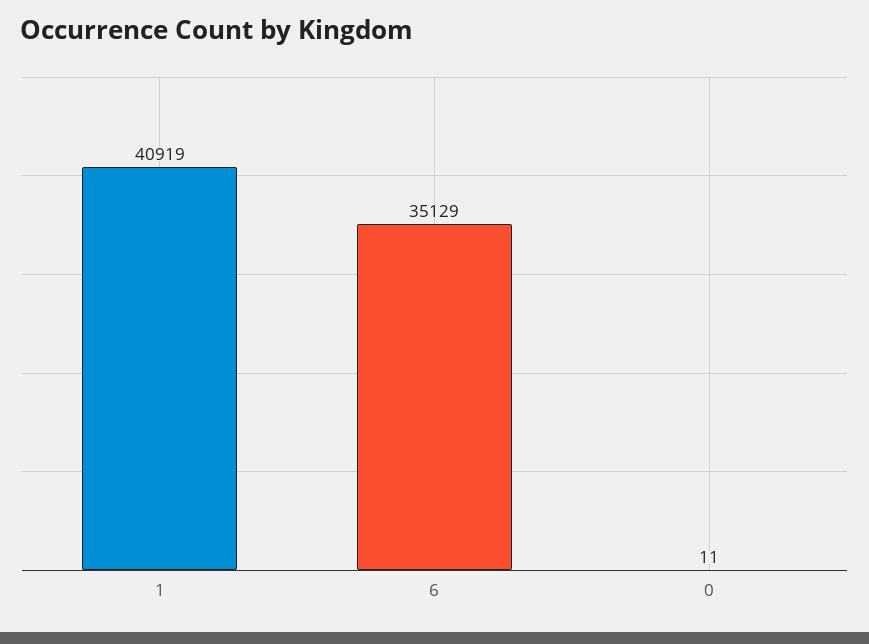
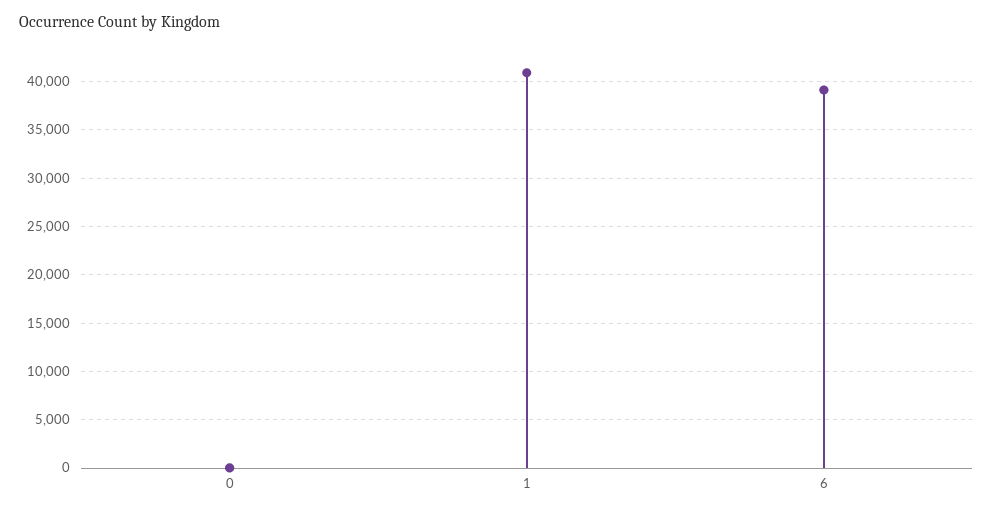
  {
    "1": 40919,
-   "6": 35129,
+   "6": 39000,
    "0": 11
  }

